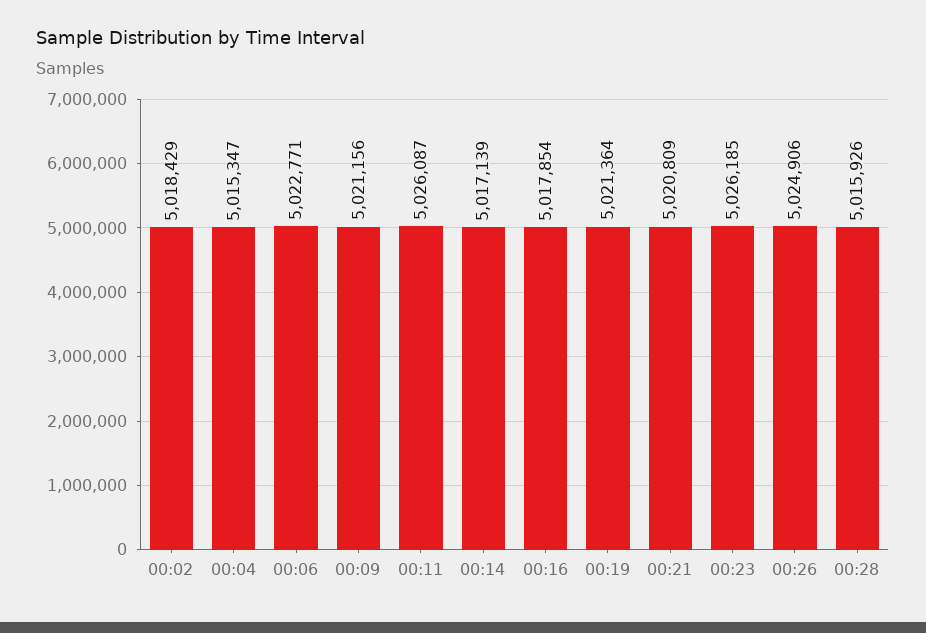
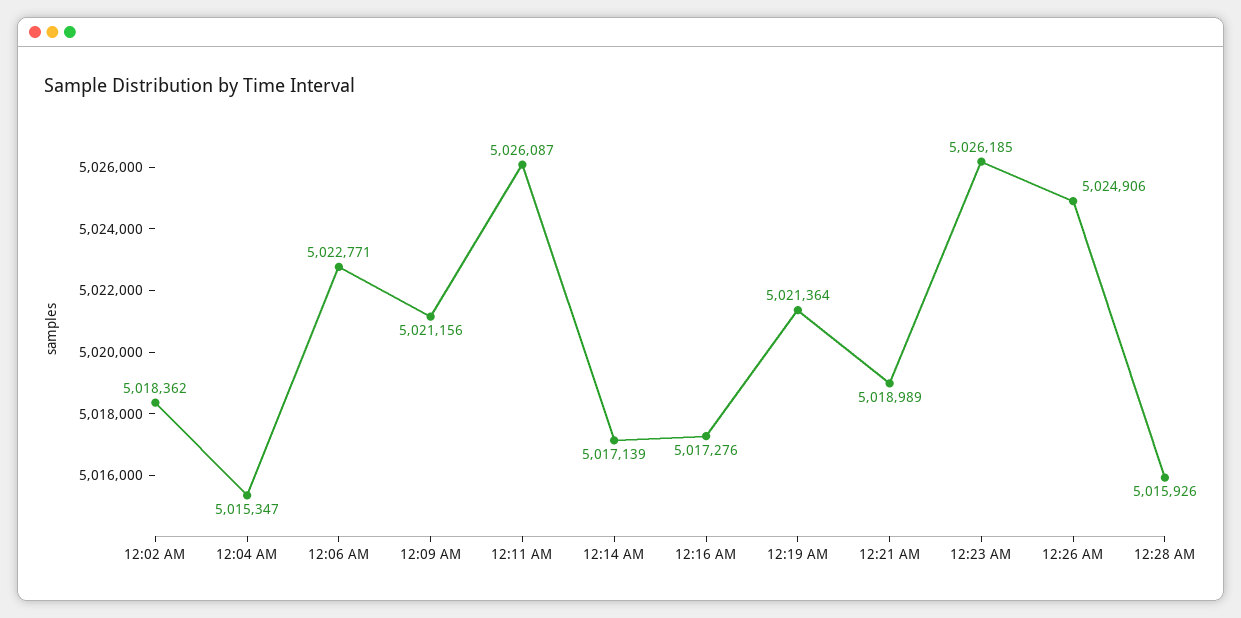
  {
-   "00:02": 5018429,
+   "00:02": 5018362,
    "00:04": 5015347,
    "00:06": 5022771,
    "00:09": 5021156,
    "00:11": 5026087,
    "00:14": 5017139,
-   "00:16": 5017854,
+   "00:16": 5017276,
    "00:19": 5021364,
-   "00:21": 5020809,
+   "00:21": 5018989,
    "00:23": 5026185,
    "00:26": 5024906,
    "00:28": 5015926
  }

